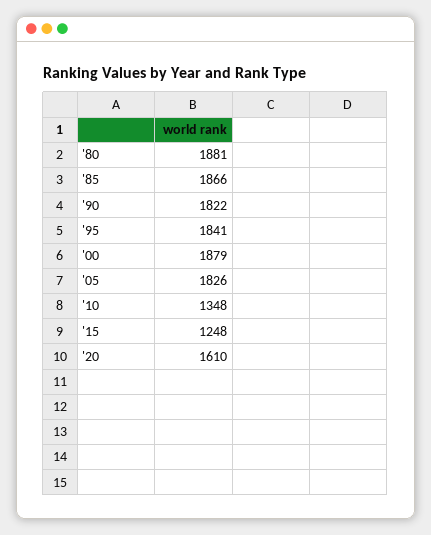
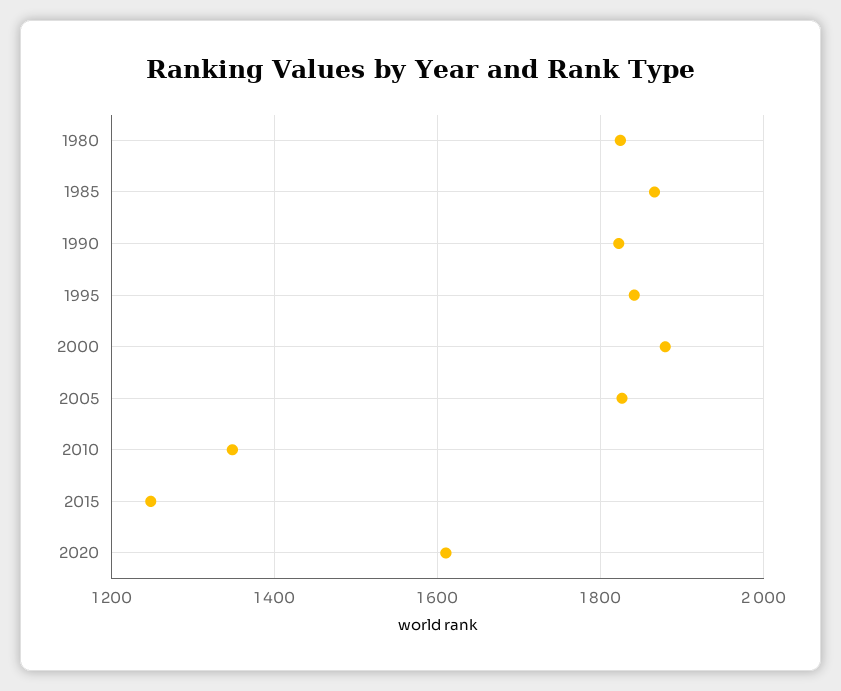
  {
-   "'80": 1881,
+   "'80": 1820,
    "'85": 1866,
    "'90": 1822,
    "'95": 1841,
    "'00": 1879,
    "'05": 1826,
    "'10": 1348,
    "'15": 1248,
    "'20": 1610
  }

